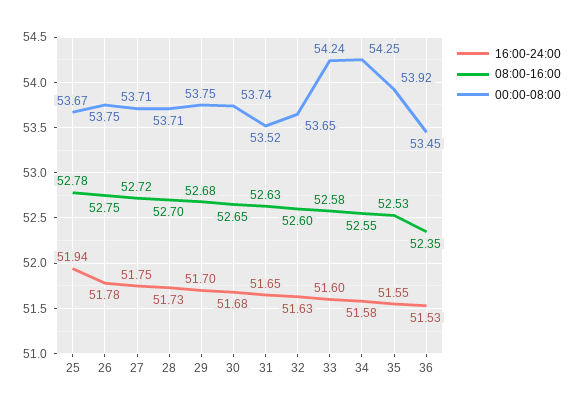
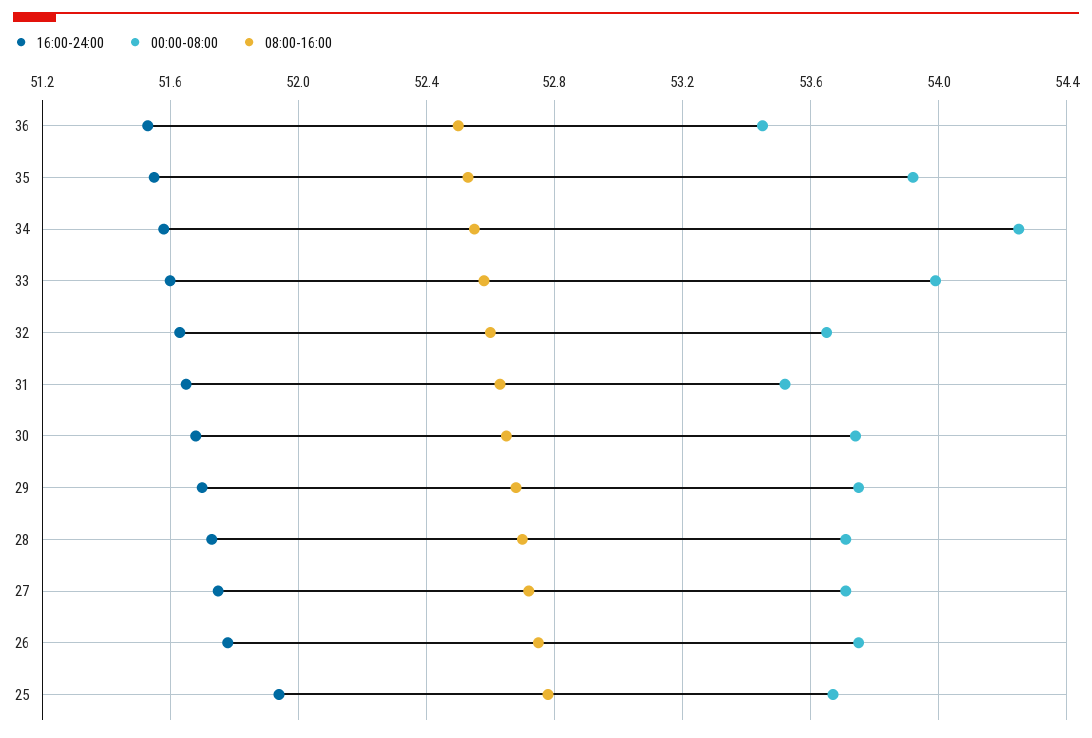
  {
    "16:00-24:00": {
      "25": 51.94,
      "26": 51.78,
      "27": 51.75,
      "28": 51.73,
      "29": 51.7,
      "30": 51.68,
      "31": 51.65,
      "32": 51.63,
      "33": 51.6,
      "34": 51.58,
      "35": 51.55,
      "36": 51.53
    },
    "08:00-16:00": {
      "25": 52.78,
      "26": 52.75,
      "27": 52.72,
      "28": 52.7,
      "29": 52.68,
      "30": 52.65,
      "31": 52.63,
      "32": 52.6,
      "33": 52.58,
      "34": 52.55,
      "35": 52.53,
-     "36": 52.35
+     "36": 52.5
    },
    "00:00-08:00": {
      "25": 53.67,
      "26": 53.75,
      "27": 53.71,
      "28": 53.71,
      "29": 53.75,
      "30": 53.74,
      "31": 53.52,
      "32": 53.65,
-     "33": 54.24,
+     "33": 54,
      "34": 54.25,
      "35": 53.92,
      "36": 53.45
    }
  }

